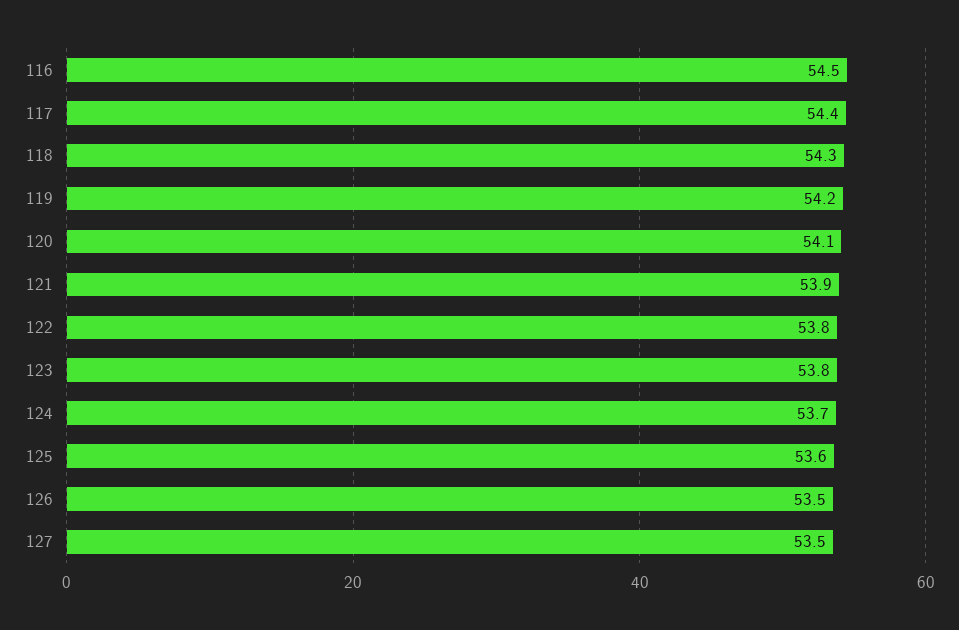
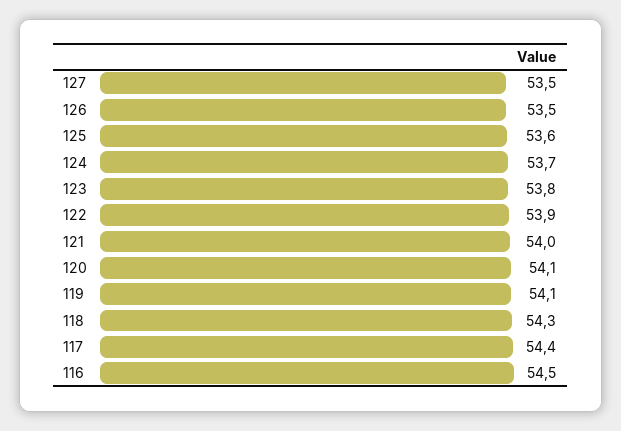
  {
    "116": 54.5,
    "117": 54.4,
    "118": 54.3,
-   "119": 54.2,
+   "119": 54.1,
    "120": 54.1,
-   "121": 53.9,
+   "121": 54,
-   "122": 53.8,
+   "122": 53.9,
    "123": 53.8,
    "124": 53.7,
    "125": 53.6,
    "126": 53.5,
    "127": 53.5
  }

